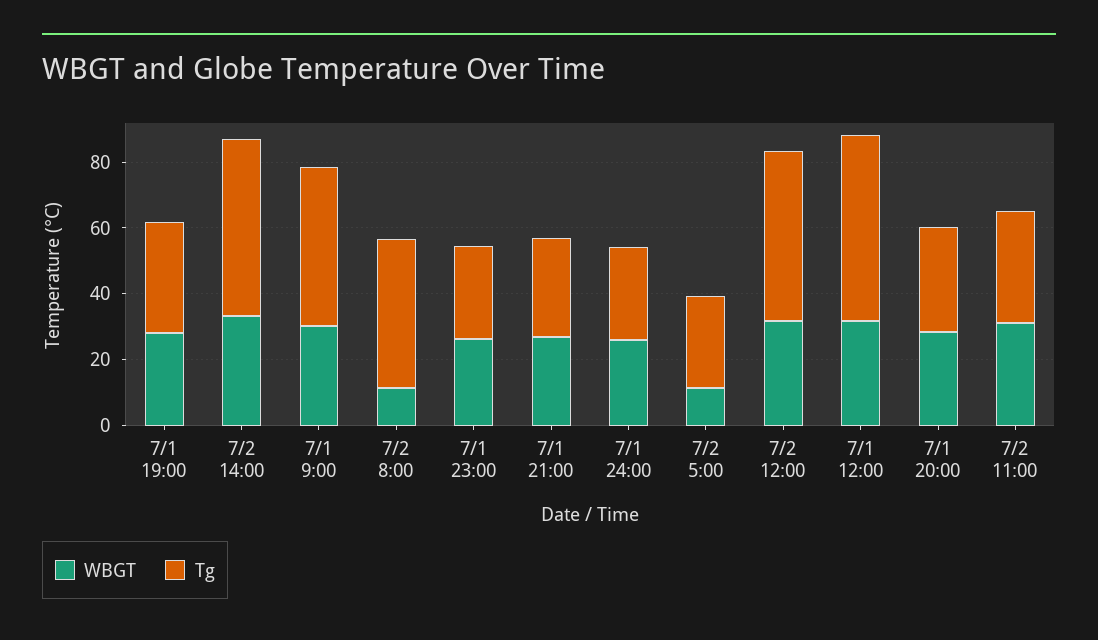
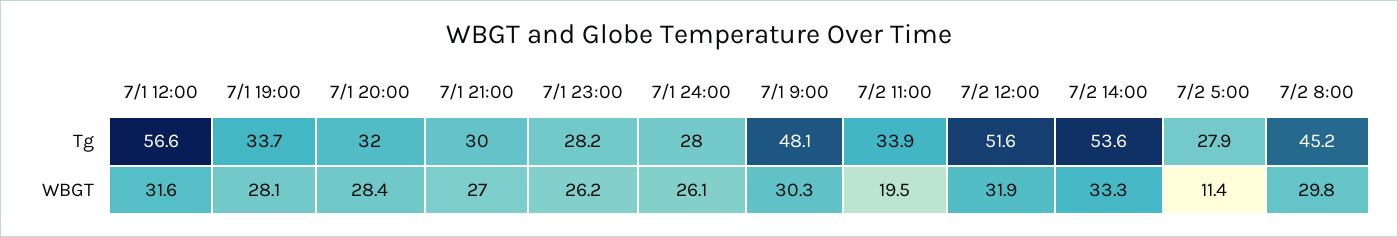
  {
    "WBGT": {
      "7/1 19:00": 28.1,
      "7/2 14:00": 33.3,
      "7/1 9:00": 30.3,
-     "7/2 8:00": 10,
+     "7/2 8:00": 29.8,
      "7/1 23:00": 26.2,
      "7/1 21:00": 27,
      "7/1 24:00": 26.1,
      "7/2 5:00": 11.4,
      "7/2 12:00": 31.9,
      "7/1 12:00": 31.6,
      "7/1 20:00": 28.4,
-     "7/2 11:00": 30
+     "7/2 11:00": 19.5
    },
    "Tg": {
      "7/1 19:00": 33.7,
      "7/2 14:00": 53.6,
      "7/1 9:00": 48.1,
      "7/2 8:00": 45.2,
      "7/1 23:00": 28.2,
      "7/1 21:00": 30,
      "7/1 24:00": 28,
      "7/2 5:00": 27.9,
      "7/2 12:00": 51.6,
      "7/1 12:00": 56.6,
      "7/1 20:00": 32,
      "7/2 11:00": 33.9
    }
  }

